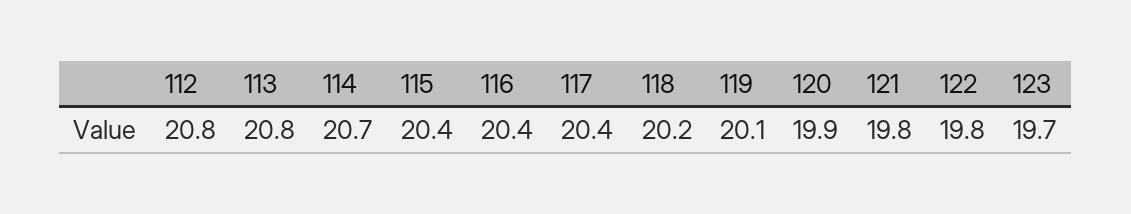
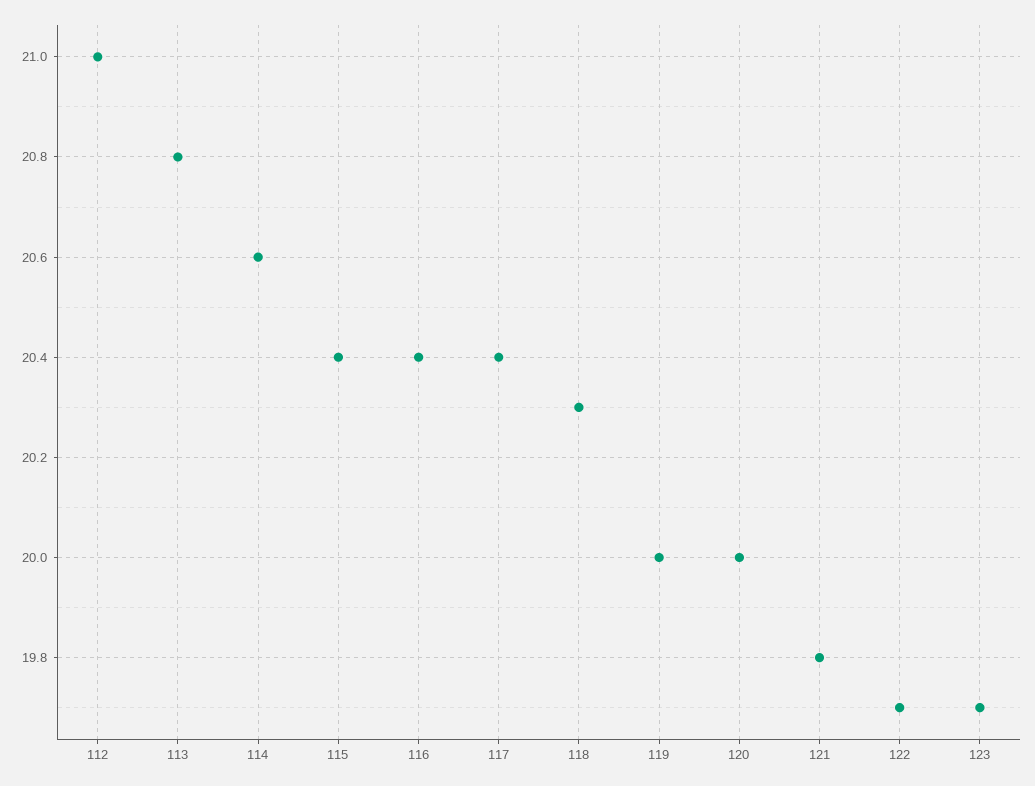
  {
-   "112": 20.8,
+   "112": 21,
    "113": 20.8,
-   "114": 20.7,
+   "114": 20.6,
    "115": 20.4,
    "116": 20.4,
    "117": 20.4,
-   "118": 20.2,
+   "118": 20.3,
-   "119": 20.1,
+   "119": 20,
-   "120": 19.9,
+   "120": 20,
    "121": 19.8,
-   "122": 19.8,
+   "122": 19.7,
    "123": 19.7
  }

